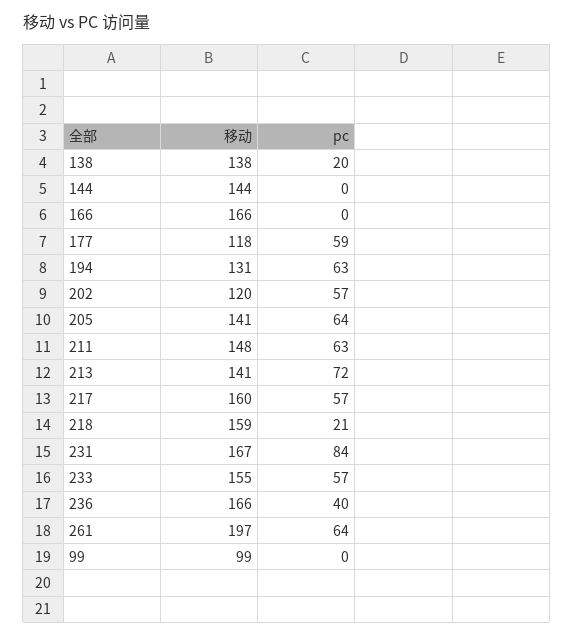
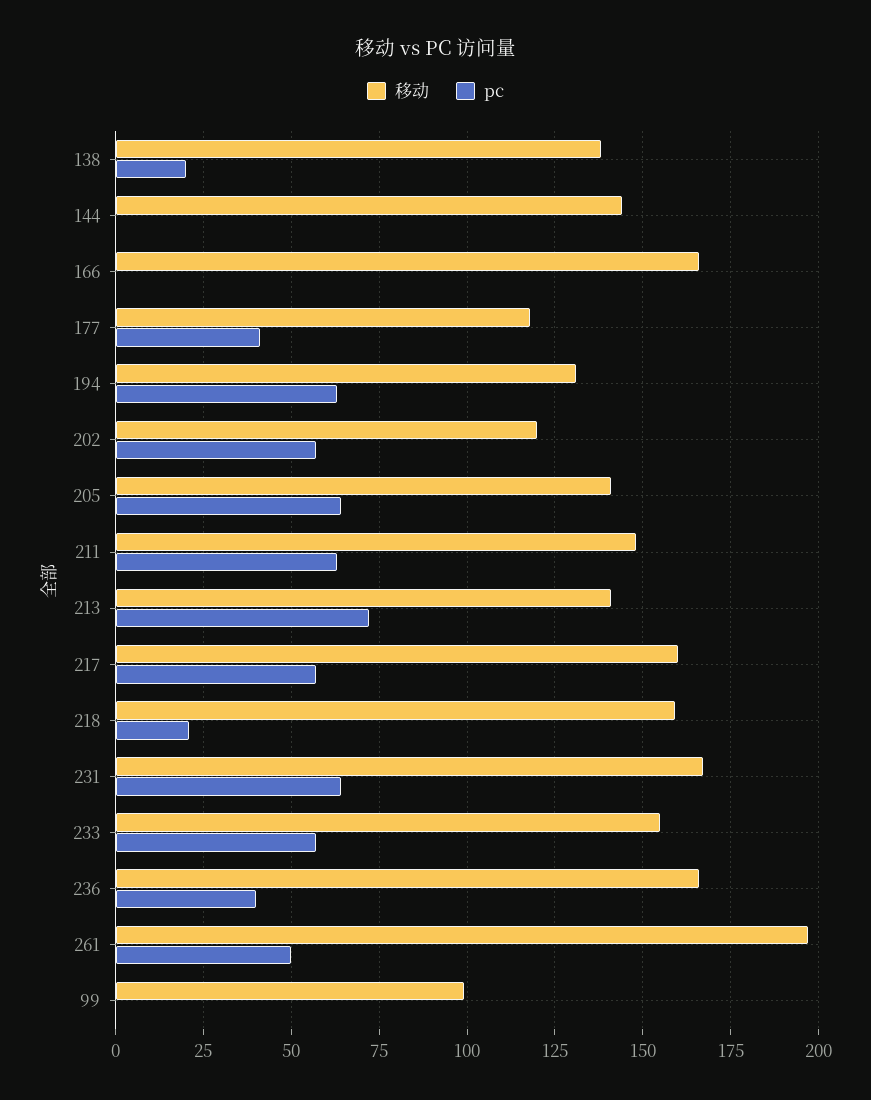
  {
    "移动": {
      "138": 138,
      "144": 144,
      "166": 166,
      "177": 118,
      "194": 131,
      "202": 120,
      "205": 141,
      "211": 148,
      "213": 141,
      "217": 160,
      "218": 159,
      "231": 167,
      "233": 155,
      "236": 166,
      "261": 197,
      "99": 99
    },
    "pc": {
      "138": 20,
      "144": 0,
      "166": 0,
-     "177": 59,
+     "177": 40,
      "194": 63,
      "202": 57,
      "205": 64,
      "211": 63,
      "213": 72,
      "217": 57,
      "218": 21,
-     "231": 84,
+     "231": 65,
      "233": 57,
      "236": 40,
-     "261": 64,
+     "261": 50,
      "99": 0
    }
  }

